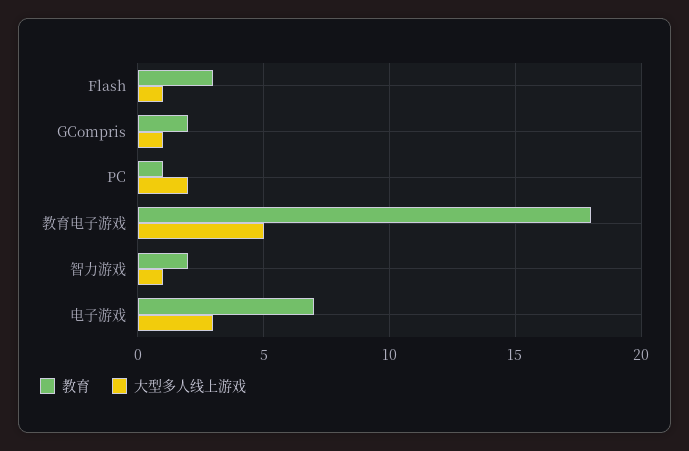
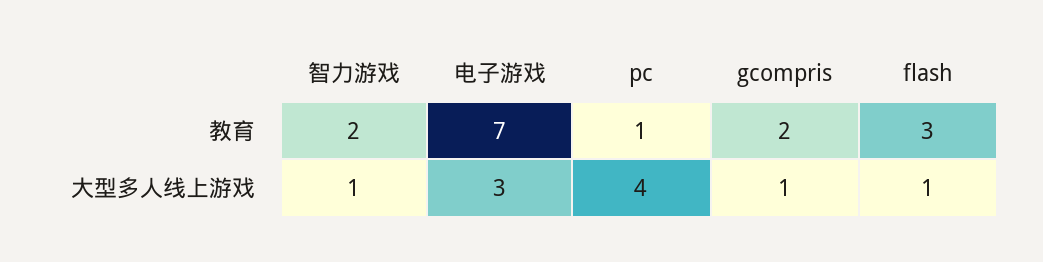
  {
    "教育": {
      "Flash": 3,
      "GCompris": 2,
      "PC": 1,
-     "教育电子游戏": 18,
      "智力游戏": 2,
      "电子游戏": 7
    },
    "大型多人线上游戏": {
      "Flash": 1,
      "GCompris": 1,
-     "PC": 2,
+     "PC": 4,
-     "教育电子游戏": 5,
      "智力游戏": 1,
      "电子游戏": 3
    }
  }

